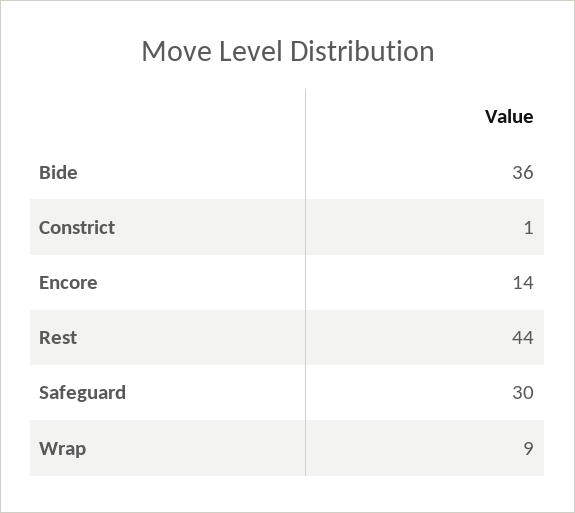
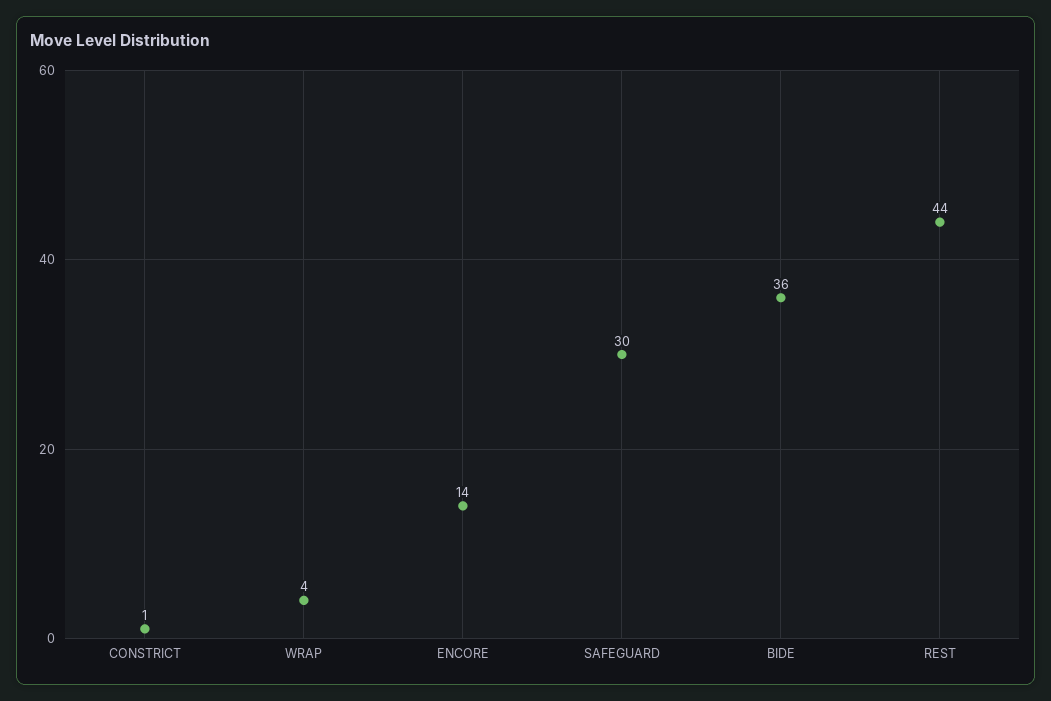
  {
    "Bide": 36,
    "Constrict": 1,
    "Encore": 14,
    "Rest": 44,
    "Safeguard": 30,
-   "Wrap": 9
+   "Wrap": 4
  }

